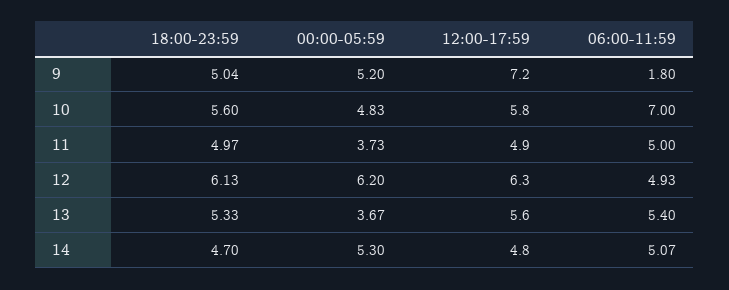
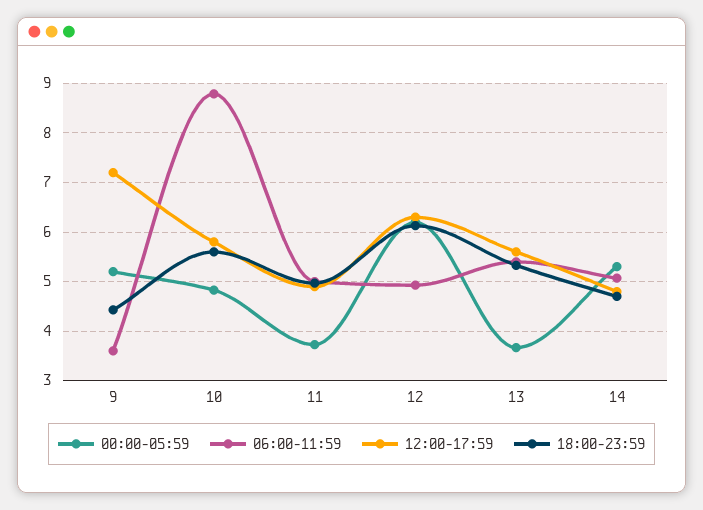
  {
    "18:00-23:59": {
-     "9": 5.04,
+     "9": 4.4,
      "10": 5.6,
      "11": 4.97,
      "12": 6.13,
      "13": 5.33,
      "14": 4.7
    },
    "00:00-05:59": {
      "9": 5.2,
      "10": 4.83,
      "11": 3.73,
      "12": 6.2,
      "13": 3.67,
      "14": 5.3
    },
    "12:00-17:59": {
      "9": 7.2,
      "10": 5.8,
      "11": 4.9,
      "12": 6.3,
      "13": 5.6,
      "14": 4.8
    },
    "06:00-11:59": {
-     "9": 1.8,
+     "9": 3.6,
-     "10": 7,
+     "10": 8.8,
      "11": 5,
      "12": 4.93,
      "13": 5.4,
      "14": 5.07
    }
  }

